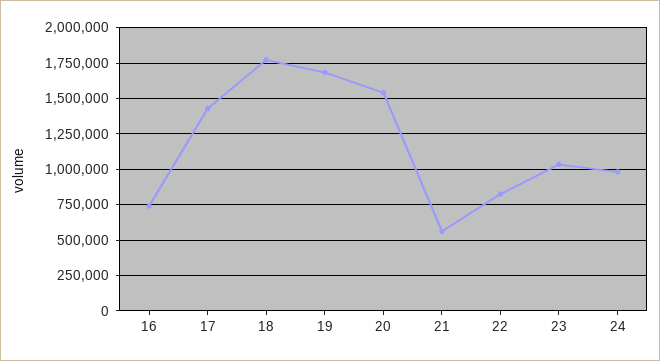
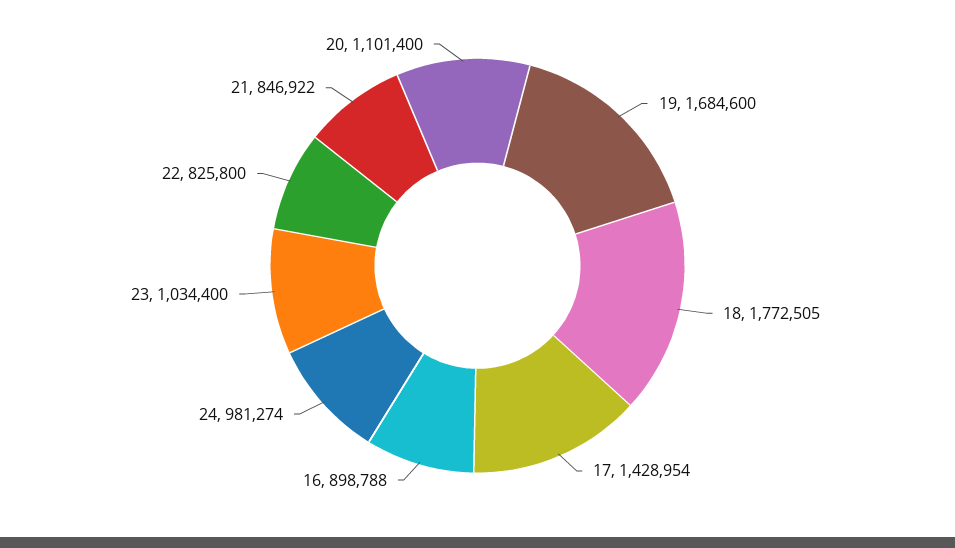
  {
-   "16": 750000,
+   "16": 898788,
    "17": 1428954,
    "18": 1772505,
    "19": 1684600,
-   "20": 1550000,
+   "20": 1101400,
-   "21": 550000,
+   "21": 846922,
    "22": 825800,
    "23": 1034400,
    "24": 981274
  }

